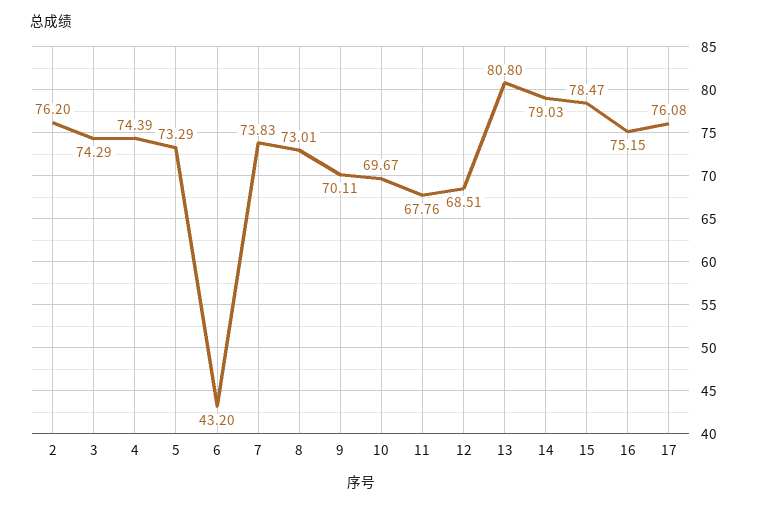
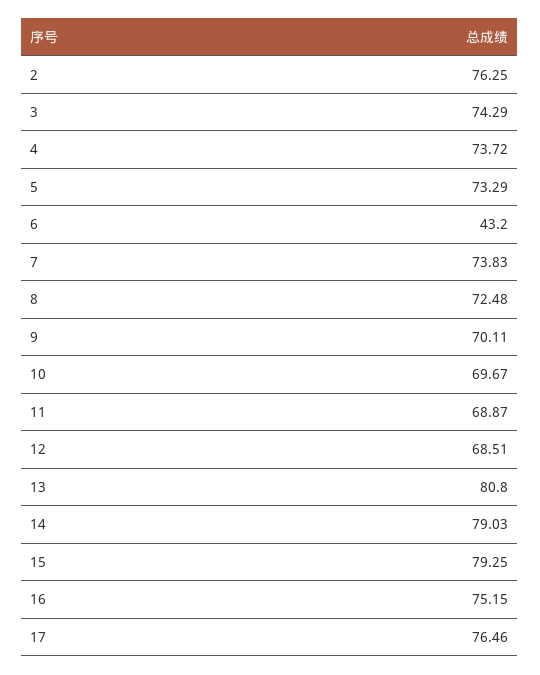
  {
-   "2": 76.2,
+   "2": 76.25,
    "3": 74.29,
-   "4": 74.39,
+   "4": 73.72,
    "5": 73.29,
    "6": 43.2,
    "7": 73.83,
-   "8": 73.01,
+   "8": 72.48,
    "9": 70.11,
    "10": 69.67,
-   "11": 67.76,
+   "11": 68.87,
    "12": 68.51,
    "13": 80.8,
    "14": 79.03,
-   "15": 78.47,
+   "15": 79.25,
    "16": 75.15,
-   "17": 76.08
+   "17": 76.46
  }

